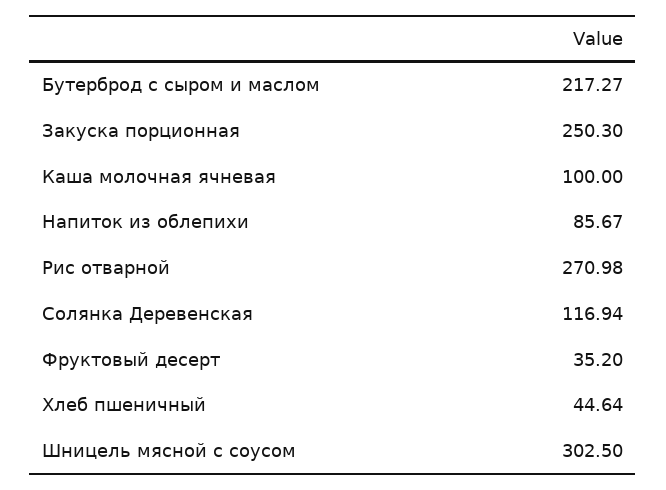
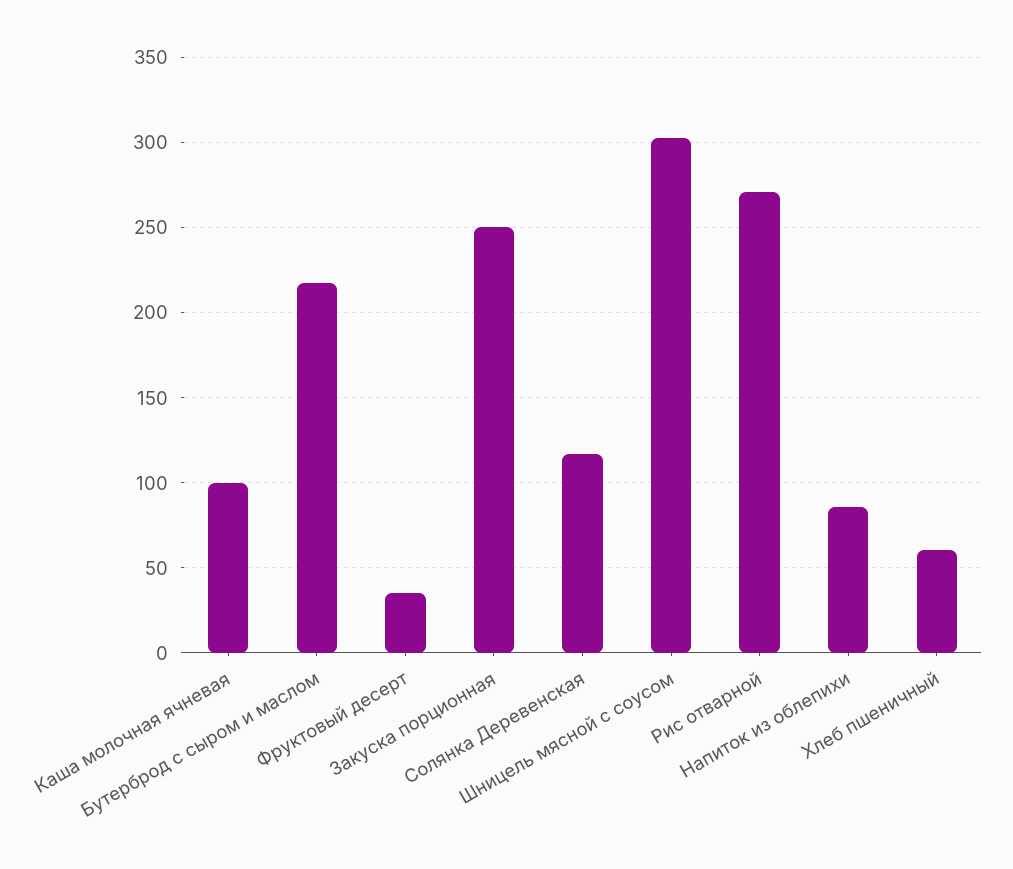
  {
    "Бутерброд с сыром и маслом": 217.27,
    "Закуска порционная": 250.3,
    "Каша молочная ячневая": 100,
    "Напиток из облепихи": 85.67,
    "Рис отварной": 270.98,
    "Солянка Деревенская": 116.94,
    "Фруктовый десерт": 35.2,
-   "Хлеб пшеничный": 44.64,
+   "Хлеб пшеничный": 60,
    "Шницель мясной с соусом": 302.5
  }

